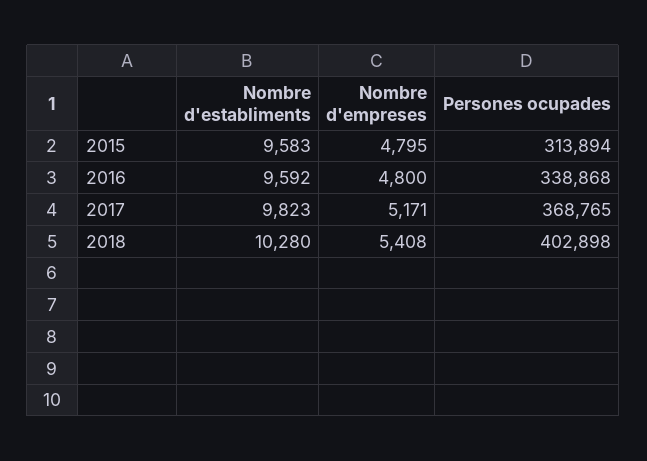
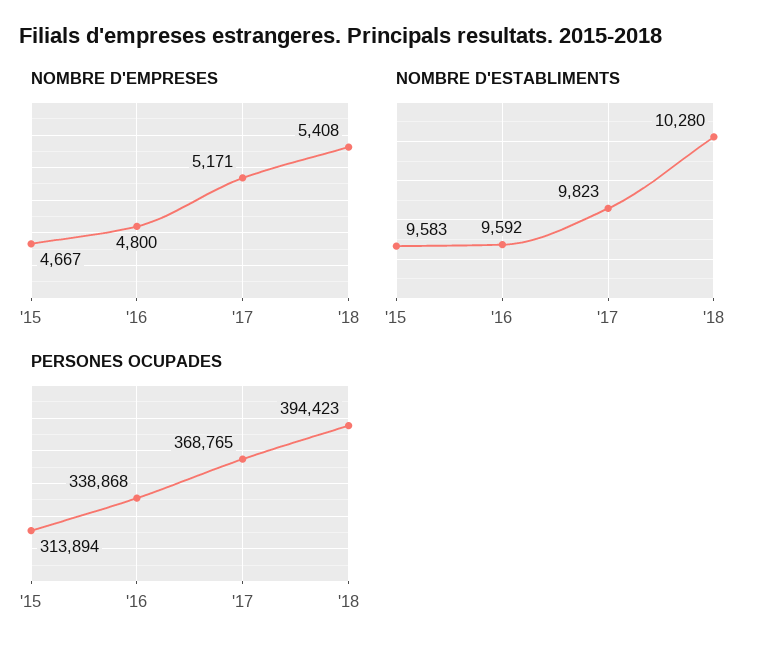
  {
    "Nombre d'establiments": {
      "2015": 9583,
      "2016": 9592,
      "2017": 9823,
      "2018": 10280
    },
    "Nombre d'empreses": {
-     "2015": 4795,
+     "2015": 4667,
      "2016": 4800,
      "2017": 5171,
      "2018": 5408
    },
    "Persones ocupades": {
      "2015": 313894,
      "2016": 338868,
      "2017": 368765,
-     "2018": 402898
+     "2018": 394423
    }
  }

